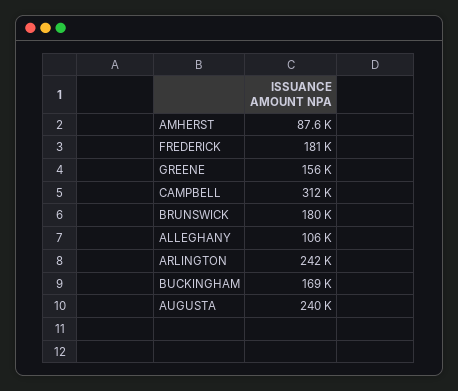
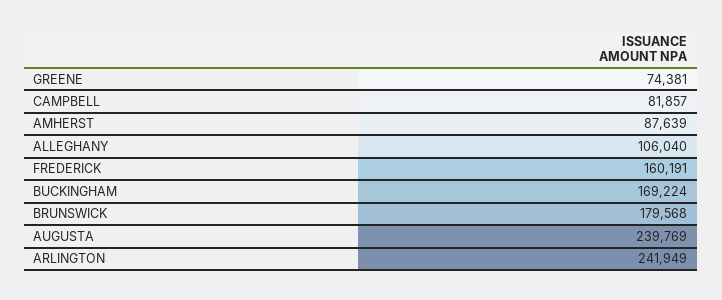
  {
    "AMHERST": 87639,
-   "FREDERICK": 181000,
+   "FREDERICK": 160191,
-   "GREENE": 156000,
+   "GREENE": 74381,
-   "CAMPBELL": 312000,
+   "CAMPBELL": 81857,
    "BRUNSWICK": 179568,
    "ALLEGHANY": 106040,
    "ARLINGTON": 241949,
    "BUCKINGHAM": 169224,
    "AUGUSTA": 239769
  }

